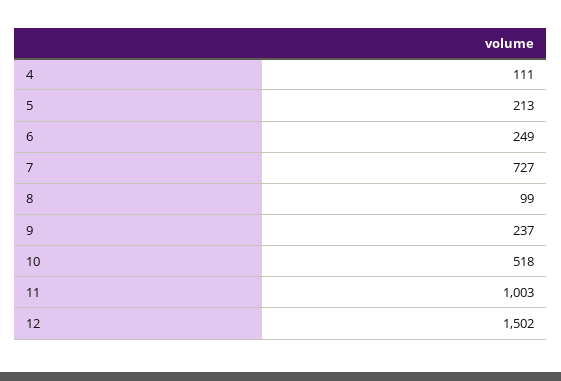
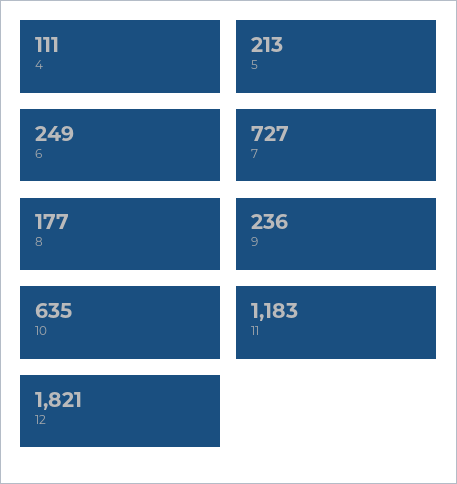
  {
    "4": 111,
    "5": 213,
    "6": 249,
    "7": 727,
-   "8": 99,
+   "8": 177,
-   "9": 237,
+   "9": 236,
-   "10": 518,
+   "10": 635,
-   "11": 1003,
+   "11": 1183,
-   "12": 1502
+   "12": 1821
  }

